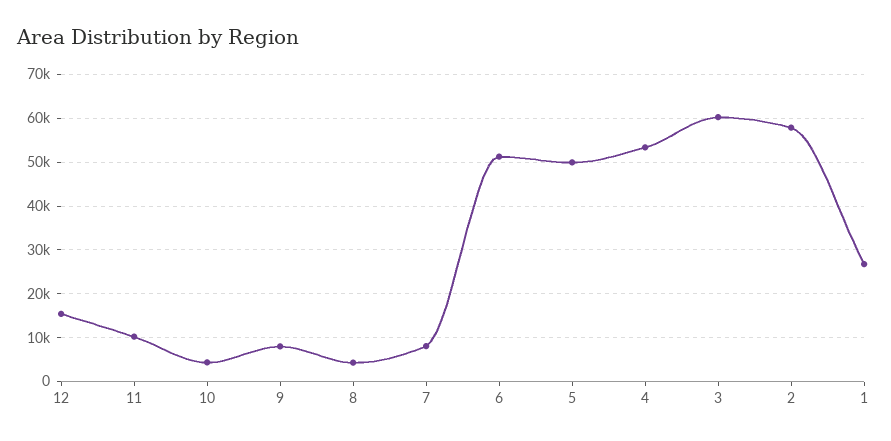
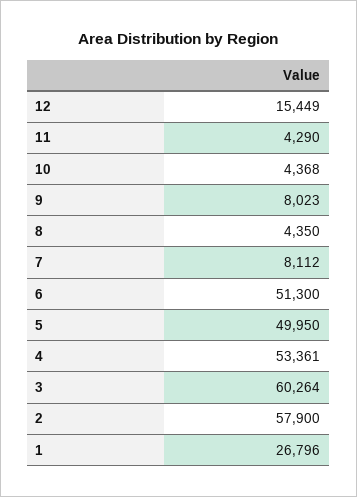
  {
    "12": 15449,
-   "11": 10000,
+   "11": 4290,
    "10": 4368,
    "9": 8023,
    "8": 4350,
    "7": 8112,
    "6": 51300,
    "5": 49950,
    "4": 53361,
    "3": 60264,
    "2": 57900,
    "1": 26796
  }

